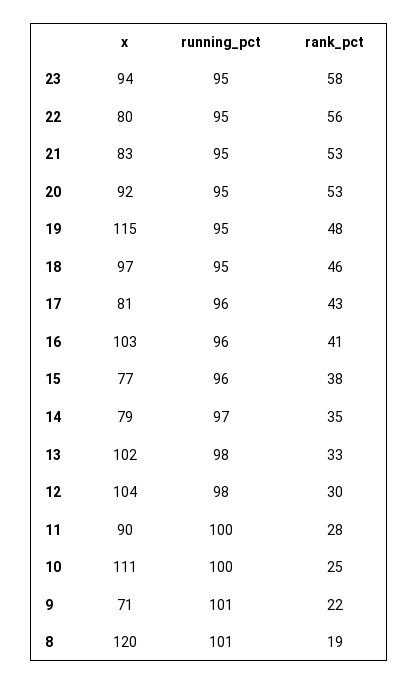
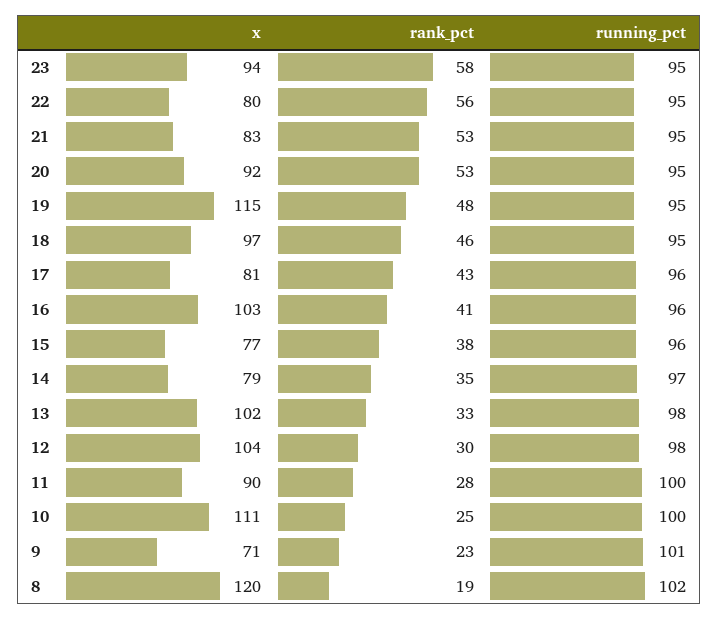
  {
    "x": {
      "23": 94,
      "22": 80,
      "21": 83,
      "20": 92,
      "19": 115,
      "18": 97,
      "17": 81,
      "16": 103,
      "15": 77,
      "14": 79,
      "13": 102,
      "12": 104,
      "11": 90,
      "10": 111,
      "9": 71,
      "8": 120
    },
    "running_pct": {
      "23": 95,
      "22": 95,
      "21": 95,
      "20": 95,
      "19": 95,
      "18": 95,
      "17": 96,
      "16": 96,
      "15": 96,
      "14": 97,
      "13": 98,
      "12": 98,
      "11": 100,
      "10": 100,
      "9": 101,
-     "8": 101
+     "8": 102
    },
    "rank_pct": {
      "23": 58,
      "22": 56,
      "21": 53,
      "20": 53,
      "19": 48,
      "18": 46,
      "17": 43,
      "16": 41,
      "15": 38,
      "14": 35,
      "13": 33,
      "12": 30,
      "11": 28,
      "10": 25,
-     "9": 22,
+     "9": 23,
      "8": 19
    }
  }

